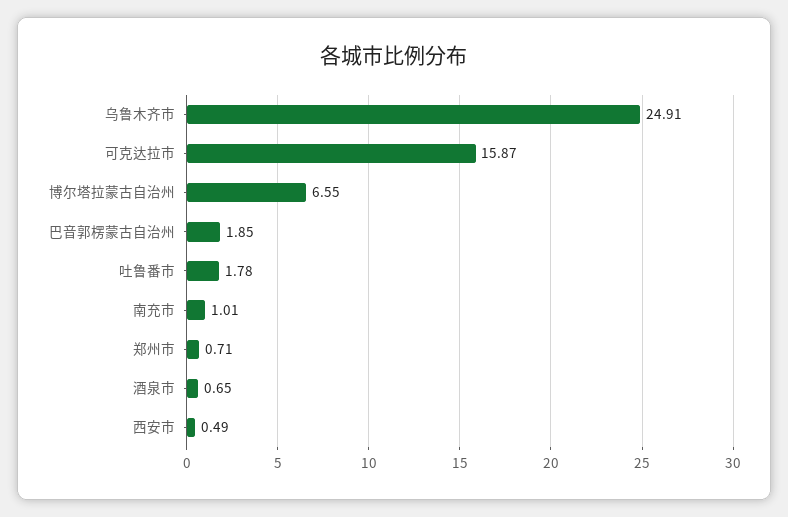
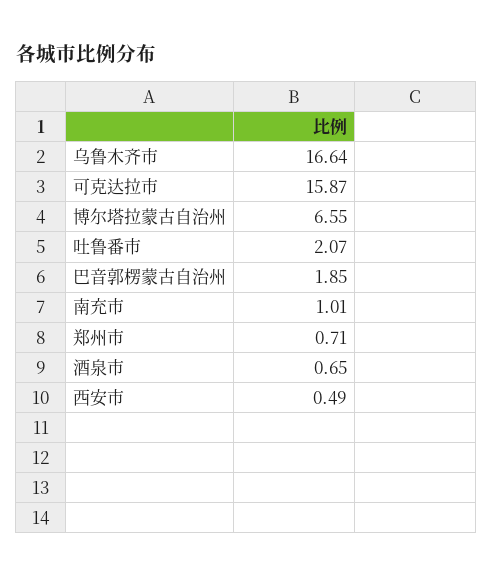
  {
-   "乌鲁木齐市": 24.91,
+   "乌鲁木齐市": 16.64,
    "可克达拉市": 15.87,
    "博尔塔拉蒙古自治州": 6.55,
    "巴音郭楞蒙古自治州": 1.85,
-   "吐鲁番市": 1.78,
+   "吐鲁番市": 2.07,
    "南充市": 1.01,
    "郑州市": 0.71,
    "酒泉市": 0.65,
    "西安市": 0.49
  }

